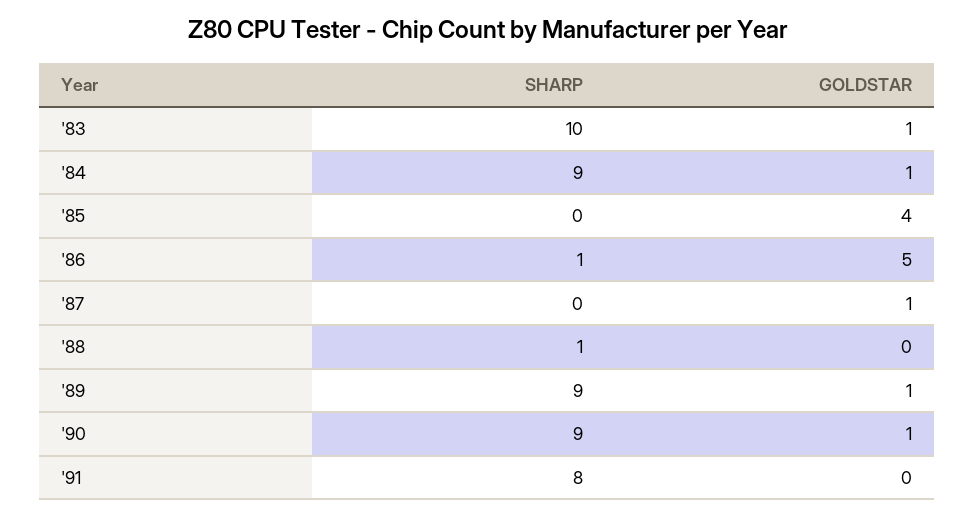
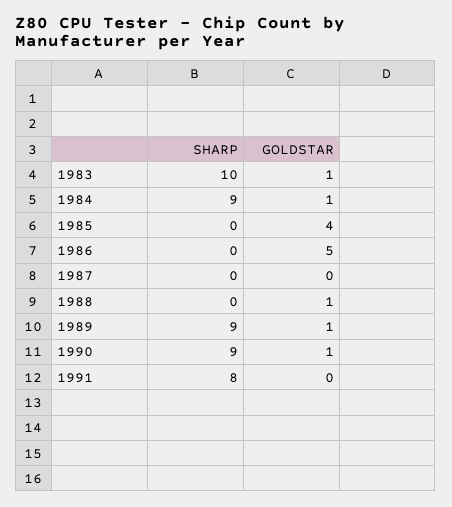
  {
    "SHARP": {
      "'83": 10,
      "'84": 9,
      "'85": 0,
-     "'86": 1,
+     "'86": 0,
      "'87": 0,
-     "'88": 1,
+     "'88": 0,
      "'89": 9,
      "'90": 9,
      "'91": 8
    },
    "GOLDSTAR": {
      "'83": 1,
      "'84": 1,
      "'85": 4,
      "'86": 5,
-     "'87": 1,
+     "'87": 0,
-     "'88": 0,
+     "'88": 1,
      "'89": 1,
      "'90": 1,
      "'91": 0
    }
  }

